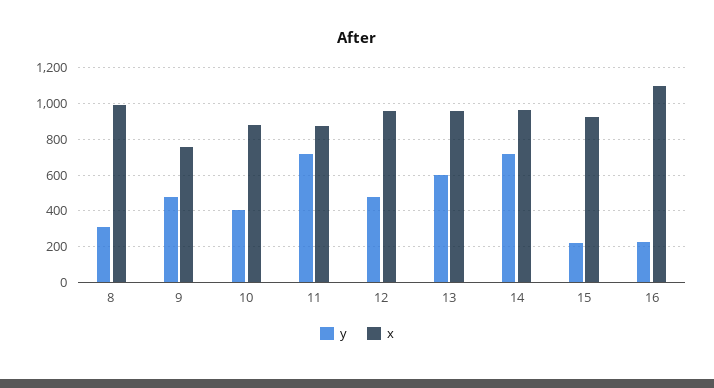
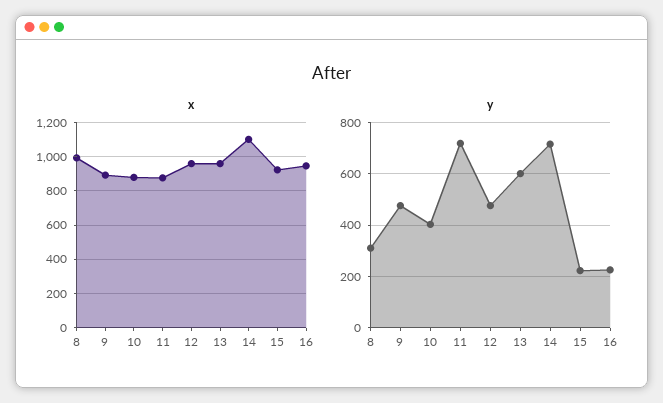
  {
    "y": {
      "8": 300,
      "9": 475,
      "10": 400,
      "11": 725,
      "12": 475,
      "13": 600,
      "14": 725,
      "15": 225,
      "16": 225
    },
    "x": {
      "8": 1000,
-     "9": 750,
+     "9": 900,
      "10": 900,
      "11": 900,
      "12": 950,
      "13": 950,
-     "14": 950,
+     "14": 1100,
      "15": 900,
-     "16": 1100
+     "16": 950
    }
  }

